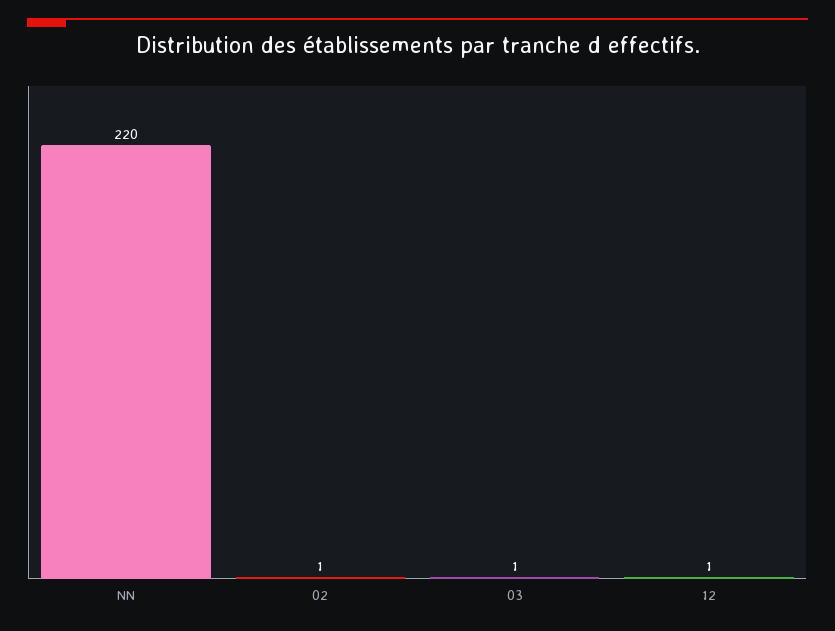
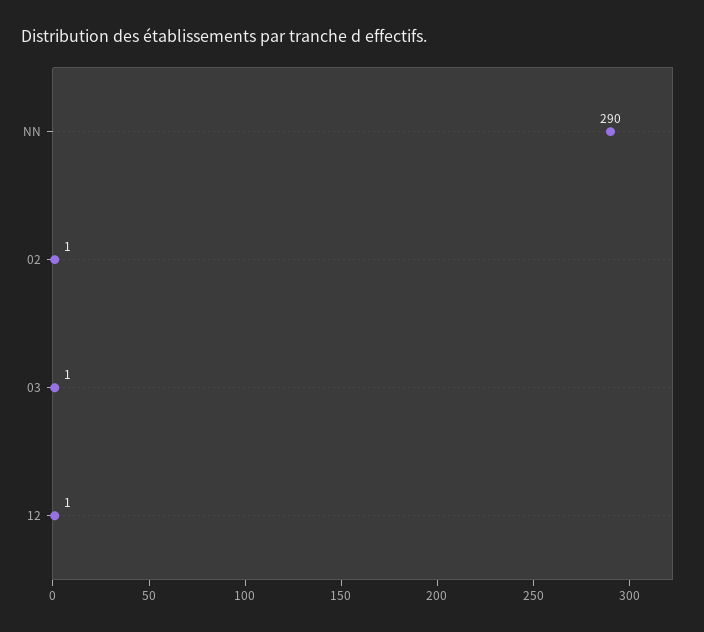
  {
-   "NN": 220,
+   "NN": 290,
    "02": 1,
    "03": 1,
    "12": 1
  }

